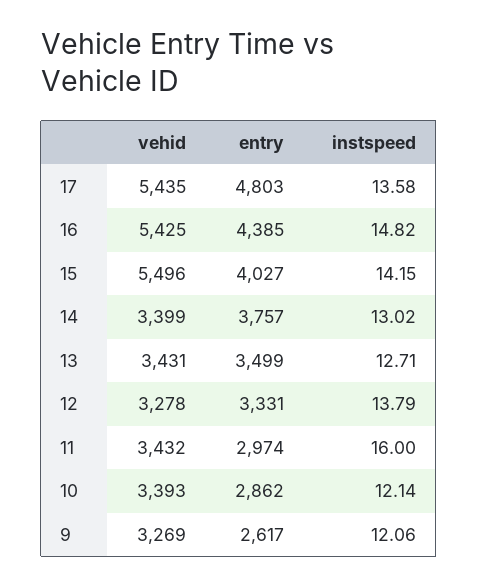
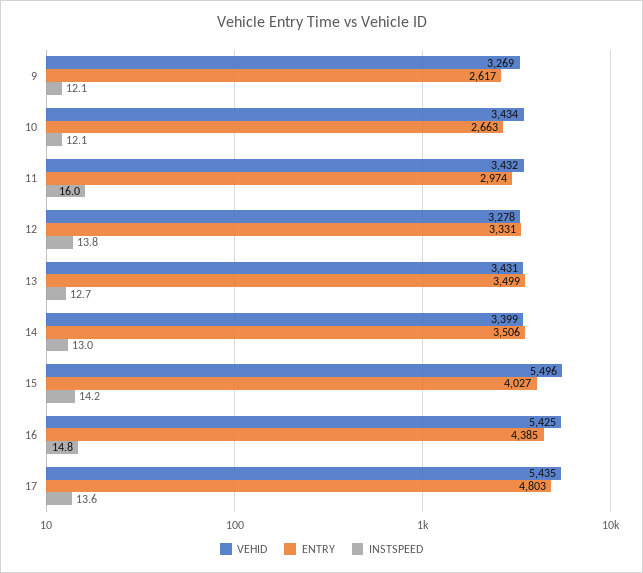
  {
    "vehid": {
      "17": 5435,
      "16": 5425,
      "15": 5496,
      "14": 3399,
      "13": 3431,
      "12": 3278,
      "11": 3432,
-     "10": 3393,
+     "10": 3434,
      "9": 3269
    },
    "entry": {
      "17": 4803,
      "16": 4385,
      "15": 4027,
-     "14": 3757,
+     "14": 3506,
      "13": 3499,
      "12": 3331,
      "11": 2974,
-     "10": 2862,
+     "10": 2663,
      "9": 2617
    },
    "instspeed": {
      "17": 13.58,
      "16": 14.82,
      "15": 14.15,
      "14": 13.02,
      "13": 12.71,
      "12": 13.79,
      "11": 16,
      "10": 12.14,
      "9": 12.06
    }
  }

